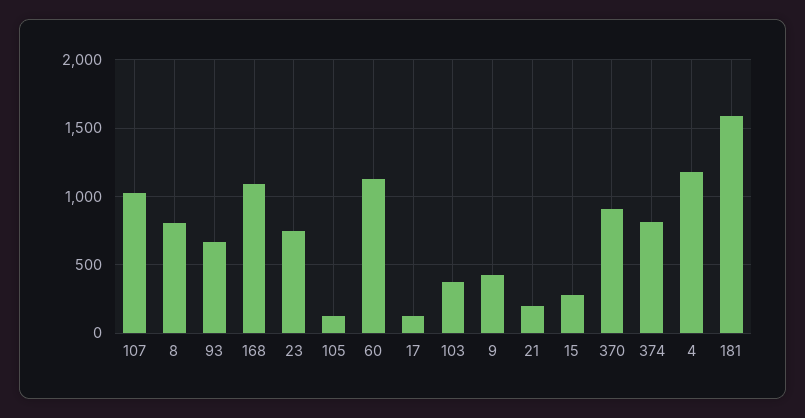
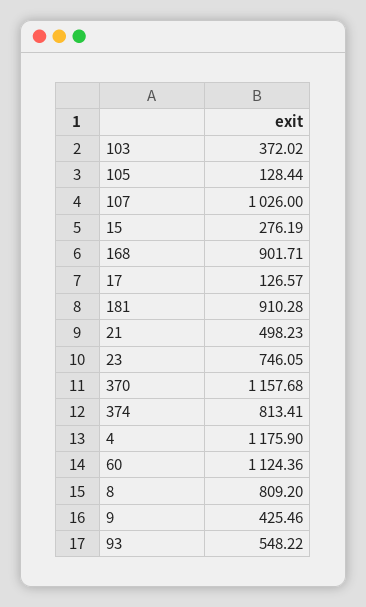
  {
    "107": 1026,
    "8": 809.2,
-   "93": 650,
+   "93": 548.22,
-   "168": 1100,
+   "168": 901.71,
    "23": 746.05,
    "105": 128.44,
    "60": 1124.36,
    "17": 126.57,
    "103": 372.02,
    "9": 425.46,
-   "21": 200,
+   "21": 498.23,
    "15": 276.19,
-   "370": 900,
+   "370": 1157.68,
    "374": 813.41,
    "4": 1175.9,
-   "181": 1600
+   "181": 910.28
  }

